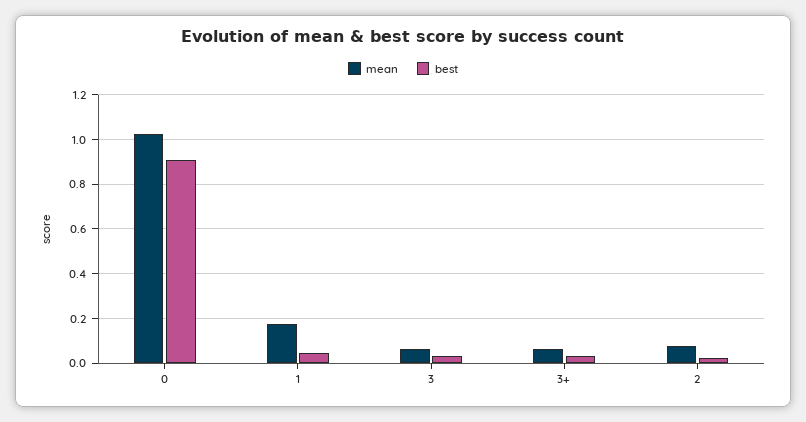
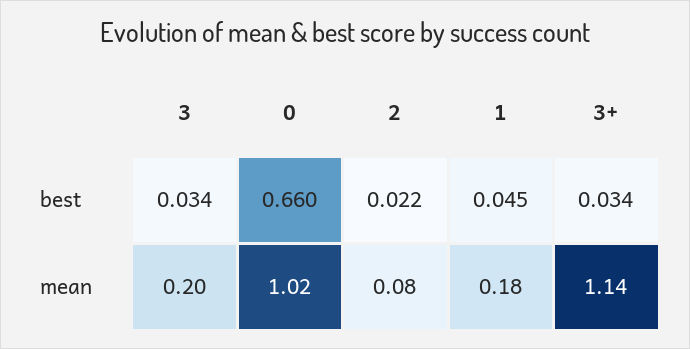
  {
    "mean": {
      "0": 1.02,
      "1": 0.18,
-     "3": 0.05,
+     "3": 0.2,
-     "3+": 0.05,
+     "3+": 1.14,
      "2": 0.08
    },
    "best": {
-     "0": 0.9,
+     "0": 0.66,
      "1": 0.045,
      "3": 0.034,
      "3+": 0.034,
      "2": 0.022
    }
  }

